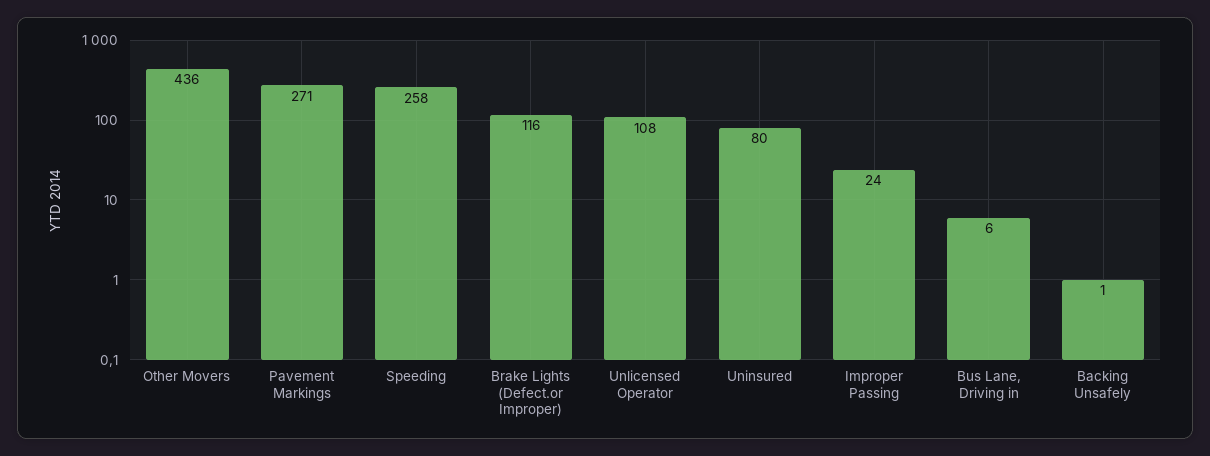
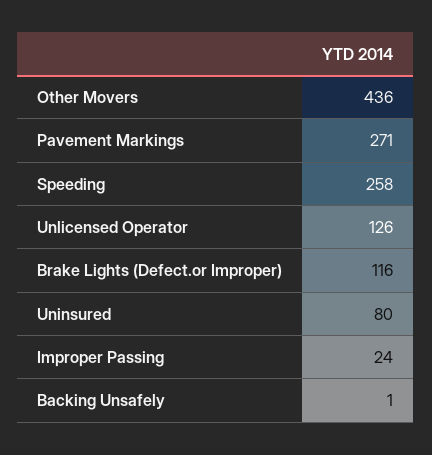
  {
    "Other Movers": 436,
    "Pavement Markings": 271,
    "Speeding": 258,
    "Brake Lights (Defect.or Improper)": 116,
-   "Unlicensed Operator": 108,
+   "Unlicensed Operator": 126,
    "Uninsured": 80,
    "Improper Passing": 24,
-   "Bus Lane, Driving in": 6,
    "Backing Unsafely": 1
  }

